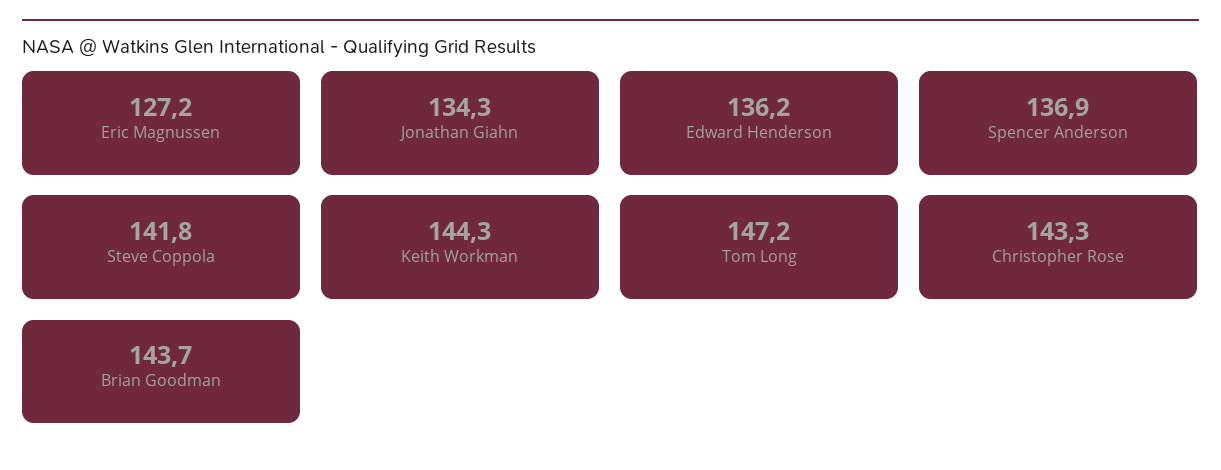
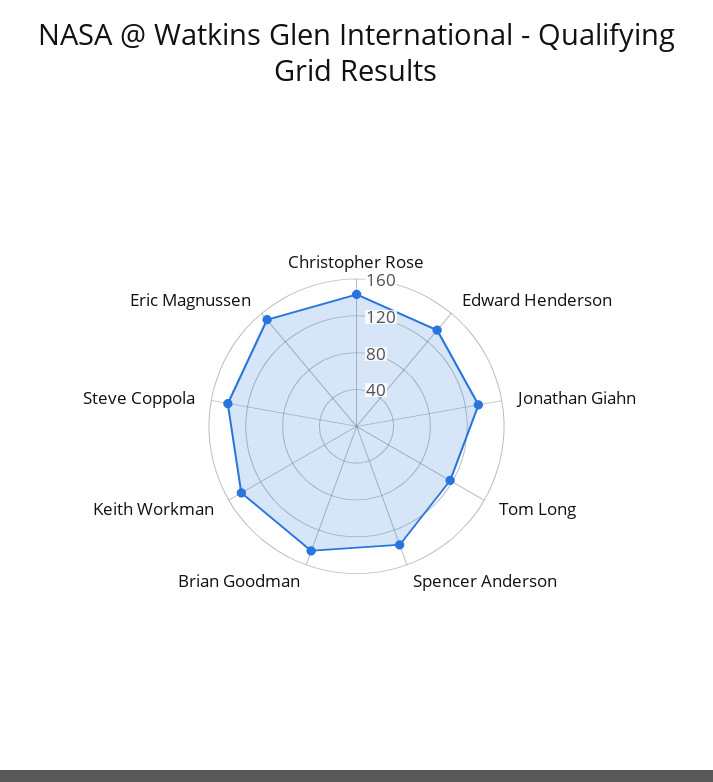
  {
-   "Eric Magnussen": 127.2,
+   "Eric Magnussen": 150,
    "Jonathan Giahn": 134.3,
    "Edward Henderson": 136.2,
    "Spencer Anderson": 136.9,
    "Steve Coppola": 141.8,
    "Keith Workman": 144.3,
-   "Tom Long": 147.2,
+   "Tom Long": 120,
    "Christopher Rose": 143.3,
    "Brian Goodman": 143.7
  }

